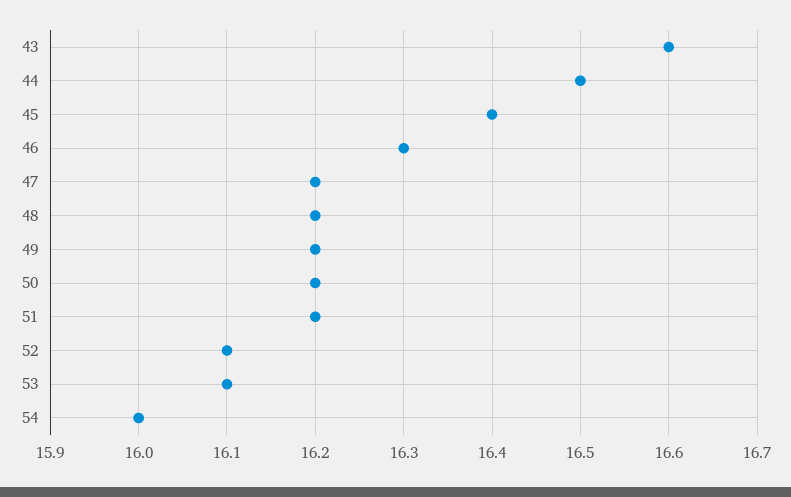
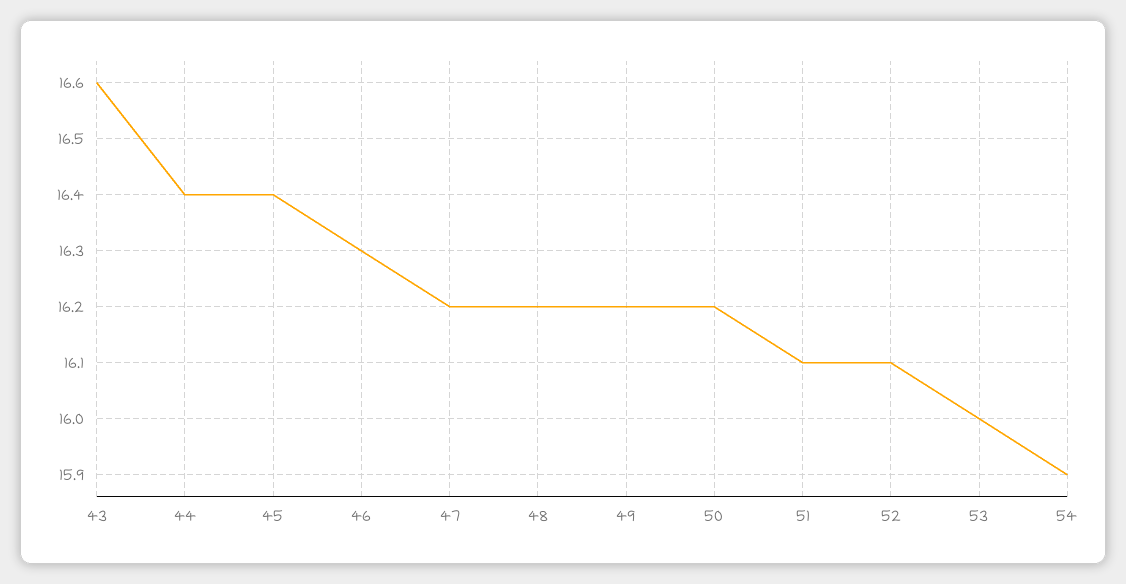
  {
    "43": 16.6,
-   "44": 16.5,
+   "44": 16.4,
    "45": 16.4,
    "46": 16.3,
    "47": 16.2,
    "48": 16.2,
    "49": 16.2,
    "50": 16.2,
-   "51": 16.2,
+   "51": 16.1,
    "52": 16.1,
-   "53": 16.1,
+   "53": 16,
-   "54": 16
+   "54": 15.9
  }

